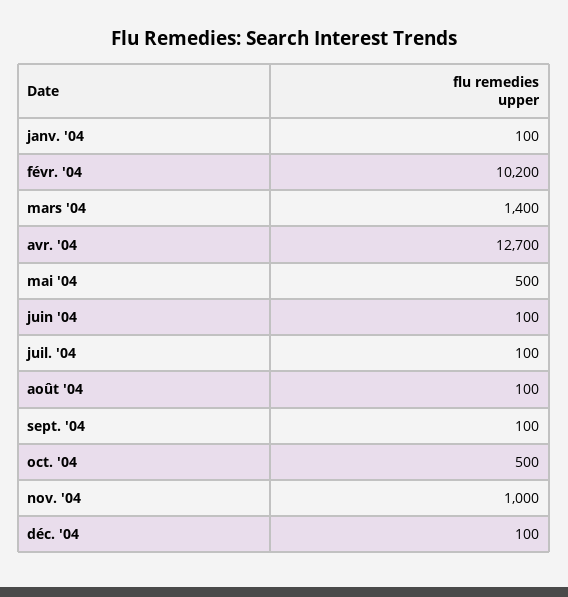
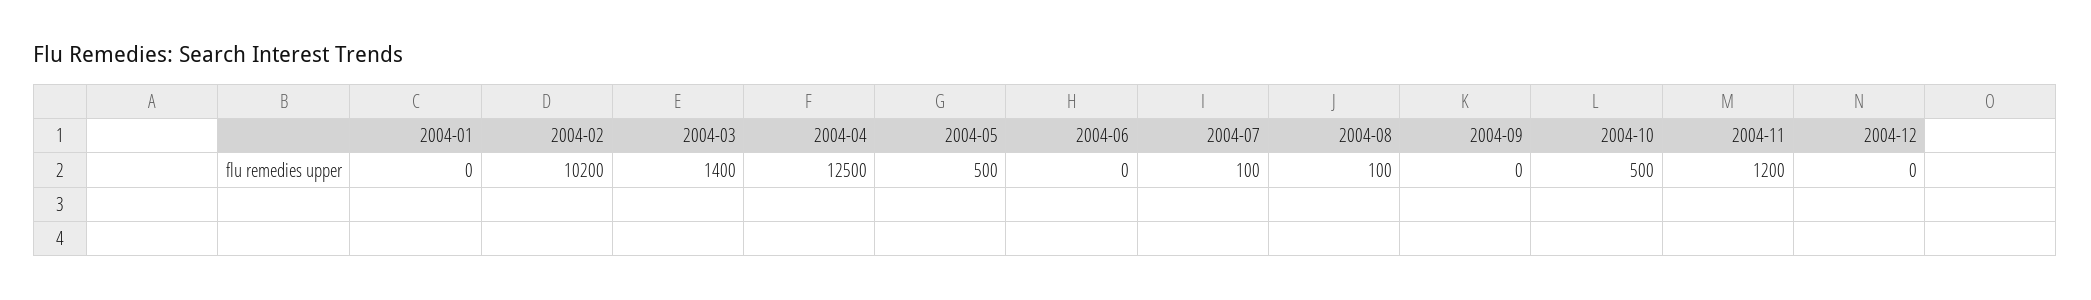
  {
-   "janv. '04": 100,
+   "janv. '04": 0,
    "févr. '04": 10200,
    "mars '04": 1400,
-   "avr. '04": 12700,
+   "avr. '04": 12500,
    "mai '04": 500,
-   "juin '04": 100,
+   "juin '04": 0,
    "juil. '04": 100,
    "août '04": 100,
-   "sept. '04": 100,
+   "sept. '04": 0,
    "oct. '04": 500,
-   "nov. '04": 1000,
+   "nov. '04": 1200,
-   "déc. '04": 100
+   "déc. '04": 0
  }

